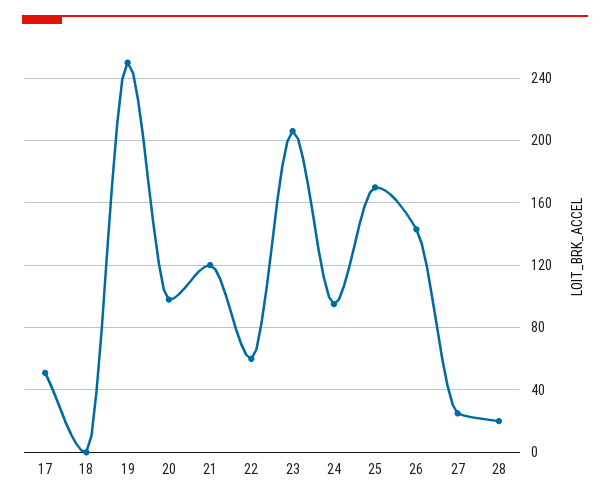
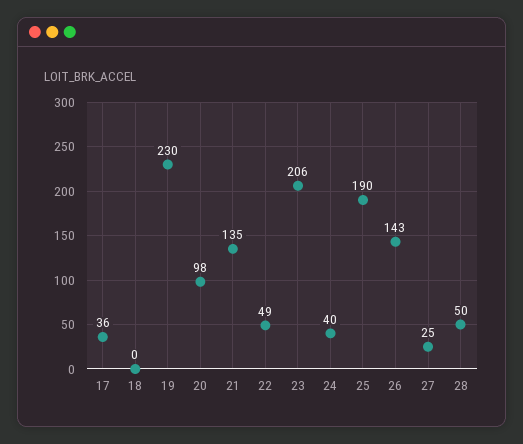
  {
-   "17": 50,
+   "17": 36,
    "18": 0,
-   "19": 250,
+   "19": 230,
    "20": 98,
-   "21": 120,
+   "21": 135,
-   "22": 60,
+   "22": 49,
    "23": 206,
-   "24": 95,
+   "24": 40,
-   "25": 170,
+   "25": 190,
    "26": 143,
    "27": 25,
-   "28": 20
+   "28": 50
  }

